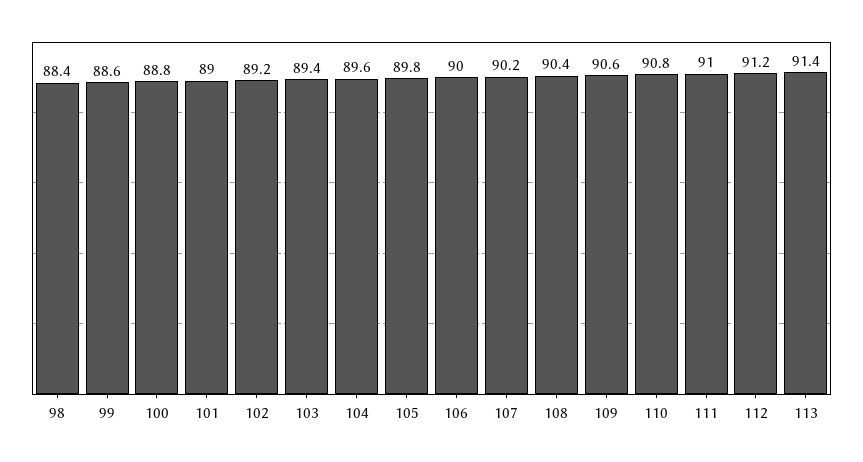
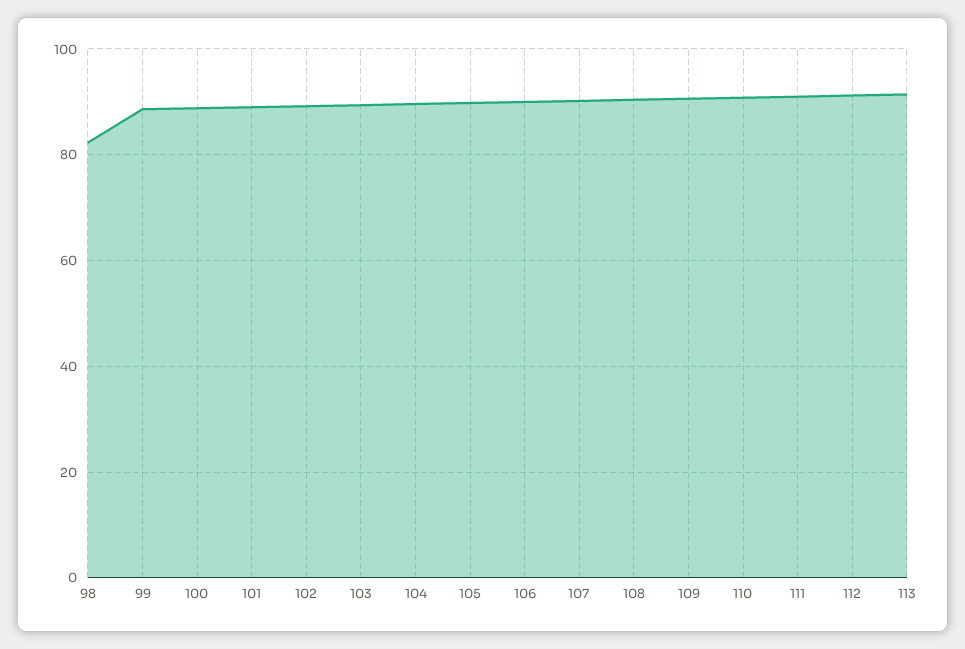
  {
-   "98": 88.4,
+   "98": 82,
    "99": 88.6,
    "100": 88.8,
    "101": 89,
    "102": 89.2,
    "103": 89.4,
    "104": 89.6,
    "105": 89.8,
    "106": 90,
    "107": 90.2,
    "108": 90.4,
    "109": 90.6,
    "110": 90.8,
    "111": 91,
    "112": 91.2,
    "113": 91.4
  }

